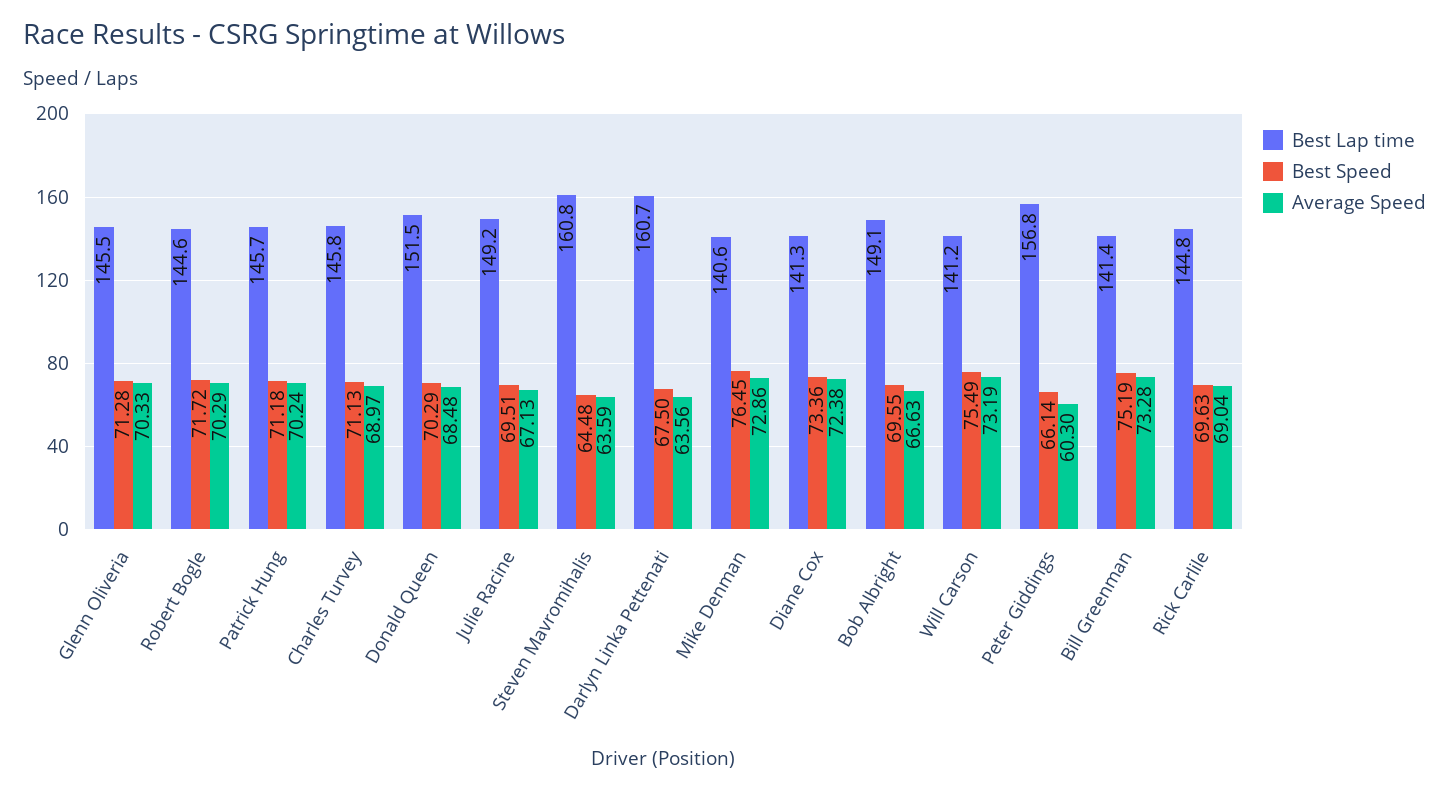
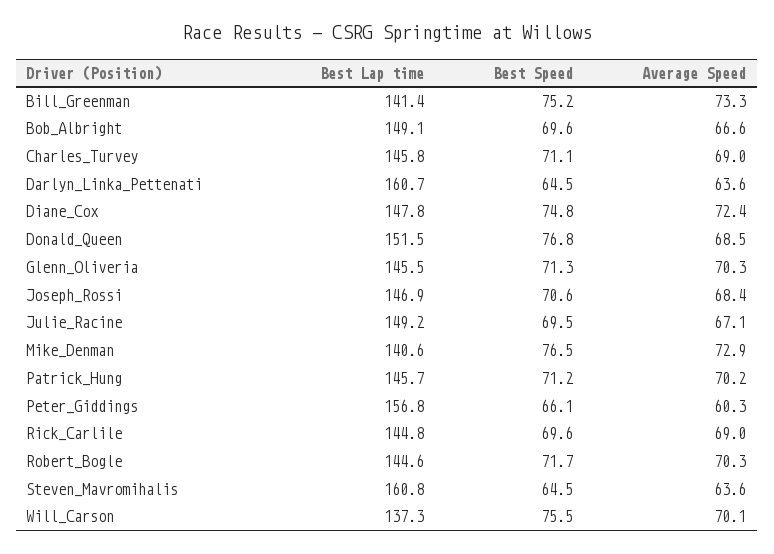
  {
    "Best Lap time": {
      "Glenn Oliveria": 145.5,
      "Robert Bogle": 144.6,
      "Patrick Hung": 145.7,
      "Charles Turvey": 145.8,
      "Donald Queen": 151.5,
      "Julie Racine": 149.2,
      "Steven Mavromihalis": 160.8,
      "Darlyn Linka Pettenati": 160.7,
      "Mike Denman": 140.6,
-     "Diane Cox": 141.3,
+     "Diane Cox": 147.8,
      "Bob Albright": 149.1,
-     "Will Carson": 141.2,
+     "Will Carson": 137.3,
      "Peter Giddings": 156.8,
      "Bill Greenman": 141.4,
-     "Rick Carlile": 144.8
+     "Rick Carlile": 144.8,
+     "Joseph_Rossi": 146.9
    },
    "Best Speed": {
      "Glenn Oliveria": 71.28,
      "Robert Bogle": 71.72,
      "Patrick Hung": 71.18,
      "Charles Turvey": 71.13,
-     "Donald Queen": 70.29,
+     "Donald Queen": 76.8,
      "Julie Racine": 69.51,
      "Steven Mavromihalis": 64.48,
-     "Darlyn Linka Pettenati": 67.5,
+     "Darlyn Linka Pettenati": 64.5,
      "Mike Denman": 76.45,
-     "Diane Cox": 73.36,
+     "Diane Cox": 74.8,
      "Bob Albright": 69.55,
      "Will Carson": 75.49,
      "Peter Giddings": 66.14,
      "Bill Greenman": 75.19,
-     "Rick Carlile": 69.63
+     "Rick Carlile": 69.63,
+     "Joseph_Rossi": 70.6
    },
    "Average Speed": {
      "Glenn Oliveria": 70.33,
      "Robert Bogle": 70.29,
      "Patrick Hung": 70.24,
      "Charles Turvey": 68.97,
      "Donald Queen": 68.48,
      "Julie Racine": 67.13,
      "Steven Mavromihalis": 63.59,
      "Darlyn Linka Pettenati": 63.56,
      "Mike Denman": 72.86,
      "Diane Cox": 72.38,
      "Bob Albright": 66.63,
-     "Will Carson": 73.19,
+     "Will Carson": 70.1,
      "Peter Giddings": 60.3,
      "Bill Greenman": 73.28,
-     "Rick Carlile": 69.04
+     "Rick Carlile": 69.04,
+     "Joseph_Rossi": 68.4
    }
  }

